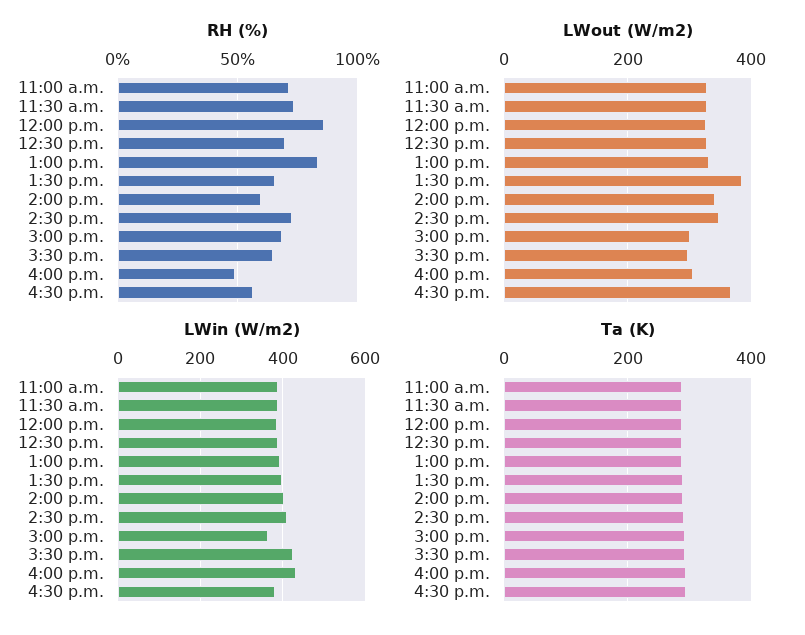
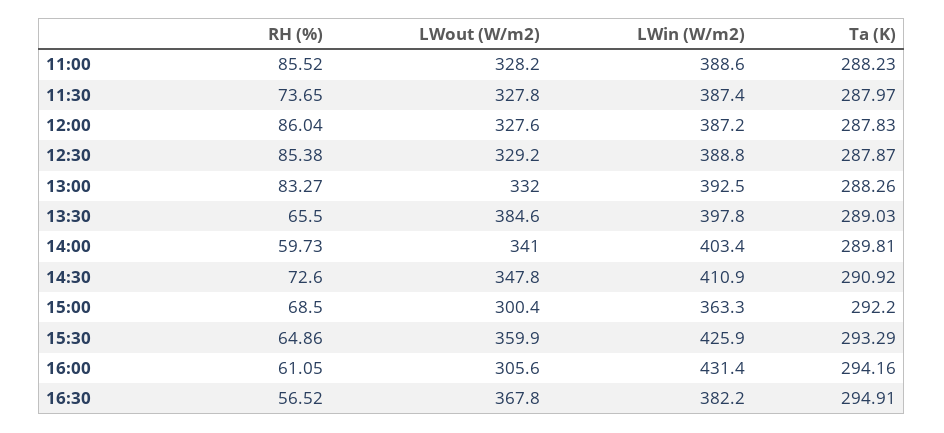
  {
    "RH (%)": {
-     "11:00 a.m.": 70,
+     "11:00 a.m.": 85.52,
      "11:30 a.m.": 73.65,
      "12:00 p.m.": 86.04,
-     "12:30 p.m.": 70,
+     "12:30 p.m.": 85.38,
      "1:00 p.m.": 83.27,
      "1:30 p.m.": 65.5,
      "2:00 p.m.": 59.73,
      "2:30 p.m.": 72.6,
      "3:00 p.m.": 68.5,
      "3:30 p.m.": 64.86,
-     "4:00 p.m.": 50,
+     "4:00 p.m.": 61.05,
      "4:30 p.m.": 56.52
    },
    "LWout (W/m2)": {
      "11:00 a.m.": 328.2,
      "11:30 a.m.": 327.8,
      "12:00 p.m.": 327.6,
      "12:30 p.m.": 329.2,
      "1:00 p.m.": 332,
      "1:30 p.m.": 384.6,
      "2:00 p.m.": 341,
      "2:30 p.m.": 347.8,
      "3:00 p.m.": 300.4,
-     "3:30 p.m.": 300,
+     "3:30 p.m.": 359.9,
      "4:00 p.m.": 305.6,
      "4:30 p.m.": 367.8
    },
    "LWin (W/m2)": {
      "11:00 a.m.": 388.6,
      "11:30 a.m.": 387.4,
      "12:00 p.m.": 387.2,
      "12:30 p.m.": 388.8,
      "1:00 p.m.": 392.5,
      "1:30 p.m.": 397.8,
      "2:00 p.m.": 403.4,
      "2:30 p.m.": 410.9,
      "3:00 p.m.": 363.3,
      "3:30 p.m.": 425.9,
      "4:00 p.m.": 431.4,
      "4:30 p.m.": 382.2
    },
    "Ta (K)": {
      "11:00 a.m.": 288.23,
      "11:30 a.m.": 287.97,
      "12:00 p.m.": 287.83,
      "12:30 p.m.": 287.87,
      "1:00 p.m.": 288.26,
      "1:30 p.m.": 289.03,
      "2:00 p.m.": 289.81,
      "2:30 p.m.": 290.92,
      "3:00 p.m.": 292.2,
      "3:30 p.m.": 293.29,
      "4:00 p.m.": 294.16,
      "4:30 p.m.": 294.91
    }
  }

